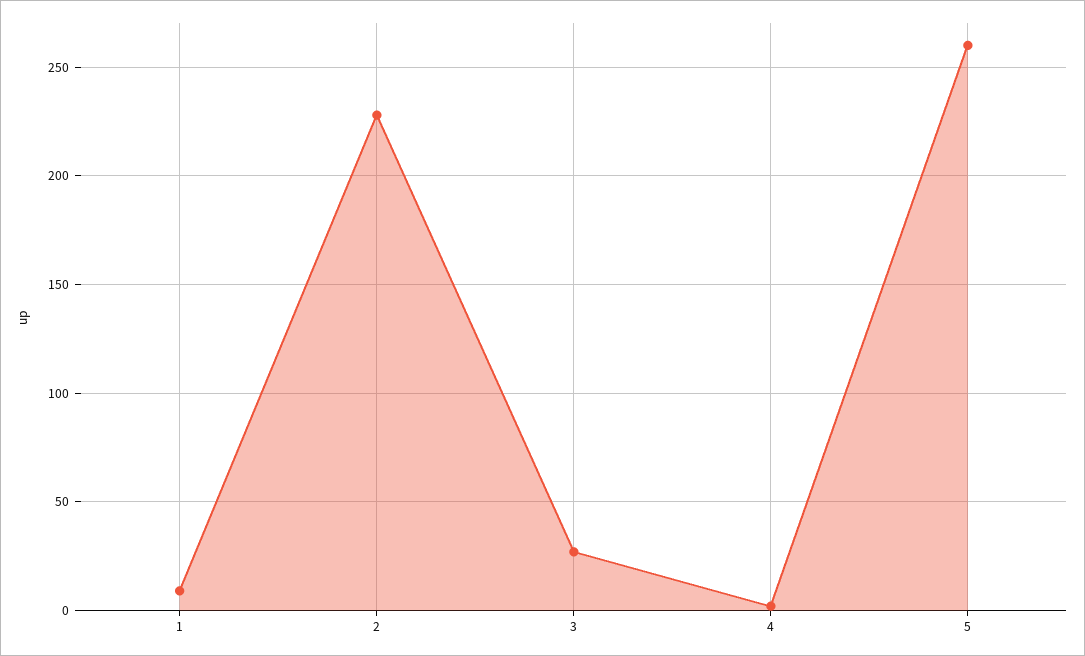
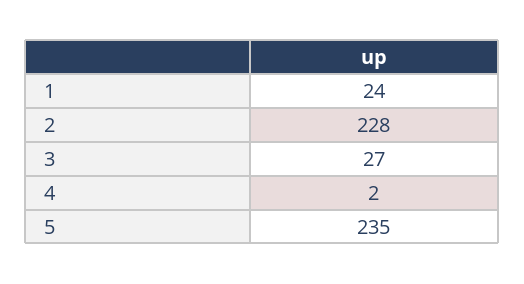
  {
-   "1": 10,
+   "1": 24,
    "2": 228,
    "3": 27,
    "4": 2,
-   "5": 260
+   "5": 235
  }

